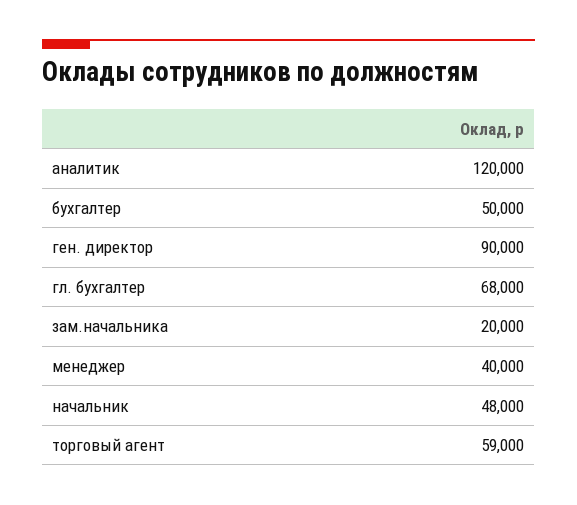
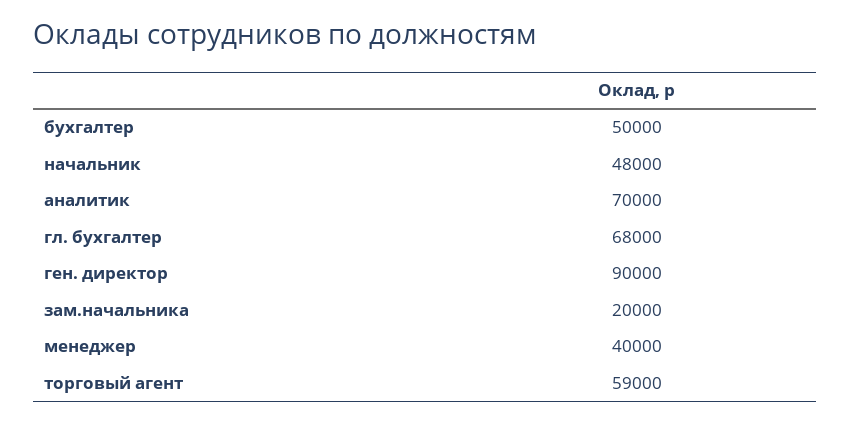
  {
-   "аналитик": 120000,
+   "аналитик": 70000,
    "бухгалтер": 50000,
    "ген. директор": 90000,
    "гл. бухгалтер": 68000,
    "зам.начальника": 20000,
    "менеджер": 40000,
    "начальник": 48000,
    "торговый агент": 59000
  }

